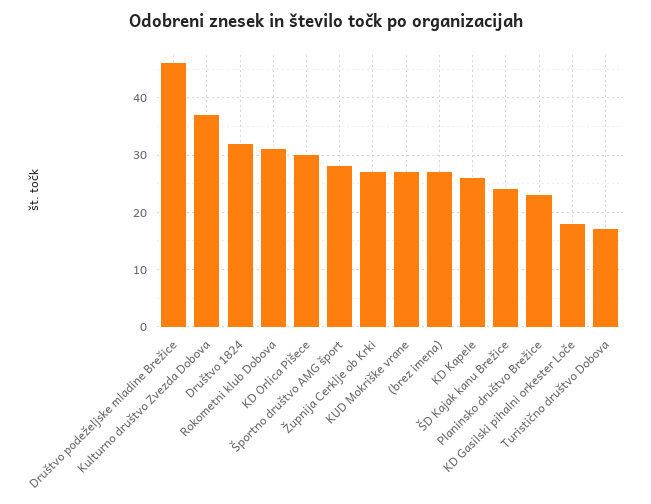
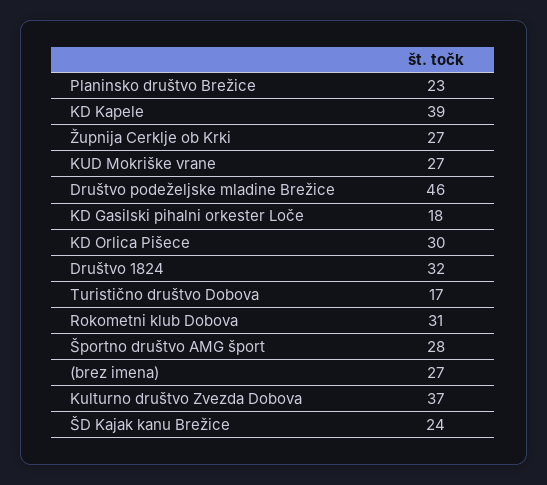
  {
    "Društvo podeželjske mladine Brežice": 46,
    "Kulturno društvo Zvezda Dobova": 37,
    "Društvo 1824": 32,
    "Rokometni klub Dobova": 31,
    "KD Orlica Pišece": 30,
    "Športno društvo AMG šport": 28,
    "Župnija Cerklje ob Krki": 27,
    "KUD Mokriške vrane": 27,
    "(brez imena)": 27,
-   "KD Kapele": 25,
+   "KD Kapele": 39,
    "ŠD Kajak kanu Brežice": 24,
    "Planinsko društvo Brežice": 23,
    "KD Gasilski pihalni orkester Loče": 18,
    "Turistično društvo Dobova": 17
  }

